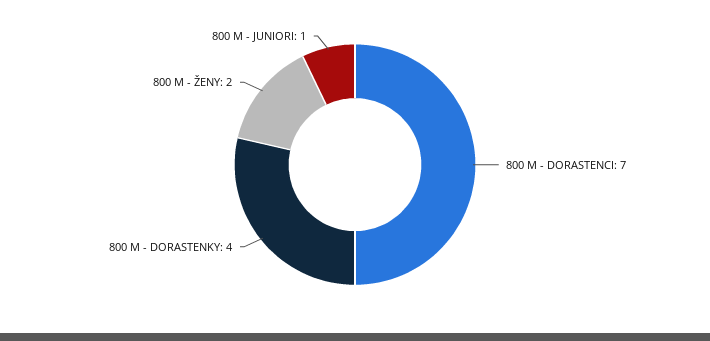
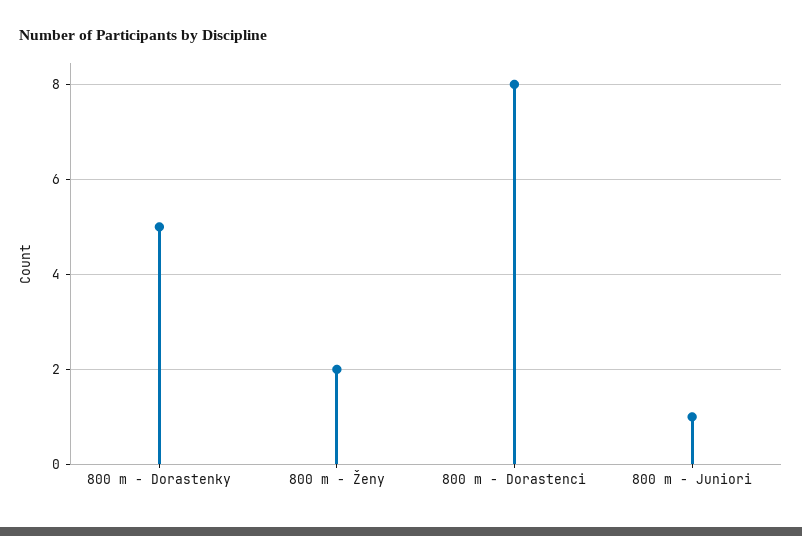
  {
-   "800 M - DORASTENCI": 7,
+   "800 M - DORASTENCI": 8,
-   "800 M - DORASTENKY": 4,
+   "800 M - DORASTENKY": 5,
    "800 M - ŽENY": 2,
    "800 M - JUNIORI": 1
  }

